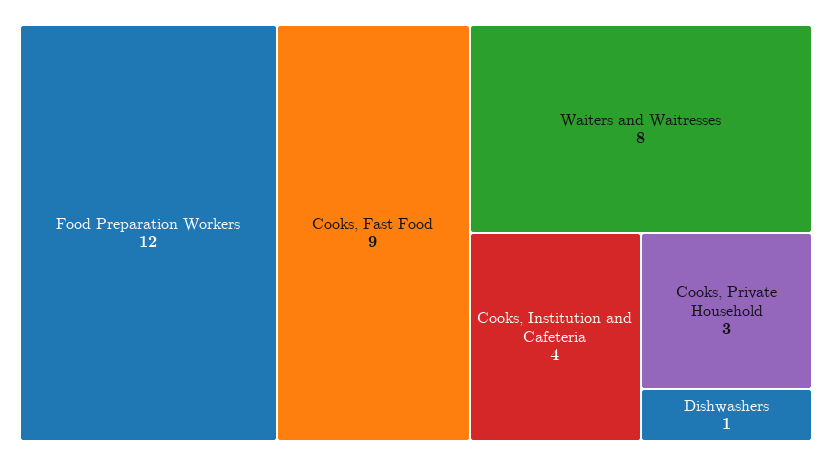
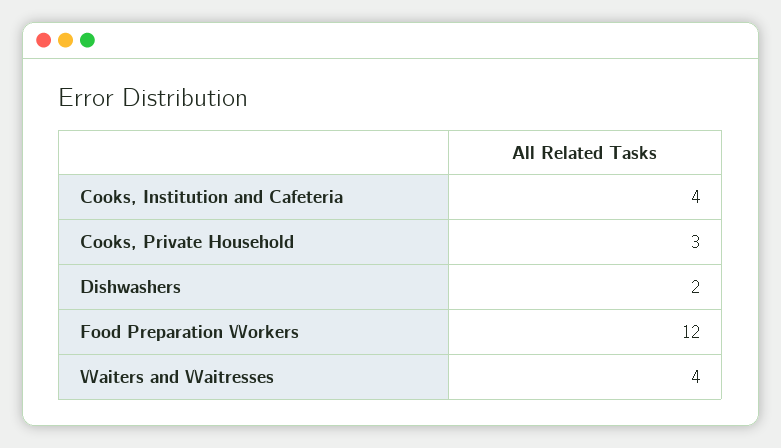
  {
    "Food Preparation Workers": 12,
-   "Cooks, Fast Food": 9,
-   "Waiters and Waitresses": 8,
+   "Waiters and Waitresses": 4,
    "Cooks, Institution and Cafeteria": 4,
    "Cooks, Private Household": 3,
-   "Dishwashers": 1
+   "Dishwashers": 2
  }

